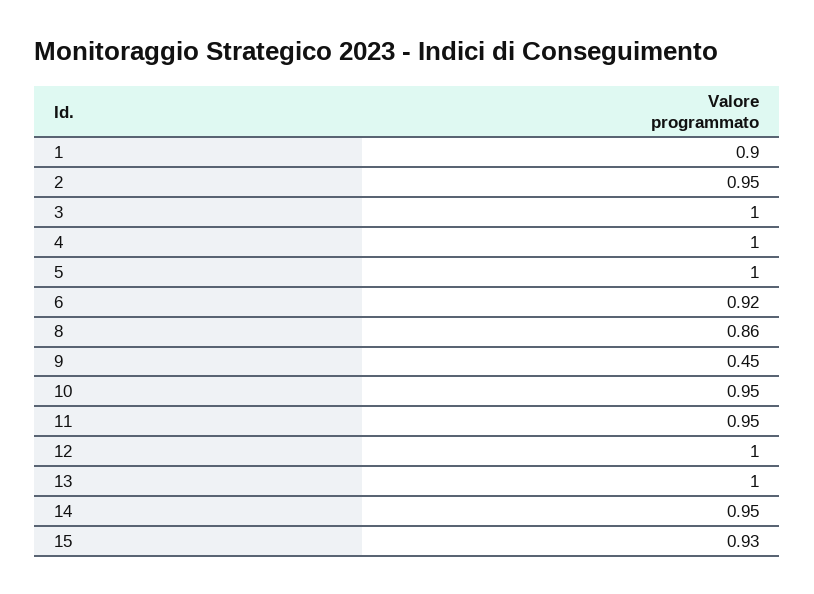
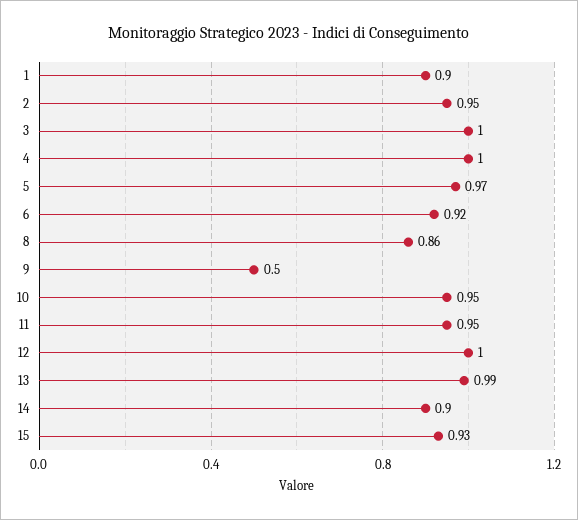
  {
    "1": 0.9,
    "2": 0.95,
    "3": 1,
    "4": 1,
-   "5": 1,
+   "5": 0.97,
    "6": 0.92,
    "8": 0.86,
-   "9": 0.45,
+   "9": 0.5,
    "10": 0.95,
    "11": 0.95,
    "12": 1,
-   "13": 1,
+   "13": 0.99,
-   "14": 0.95,
+   "14": 0.9,
    "15": 0.93
  }

